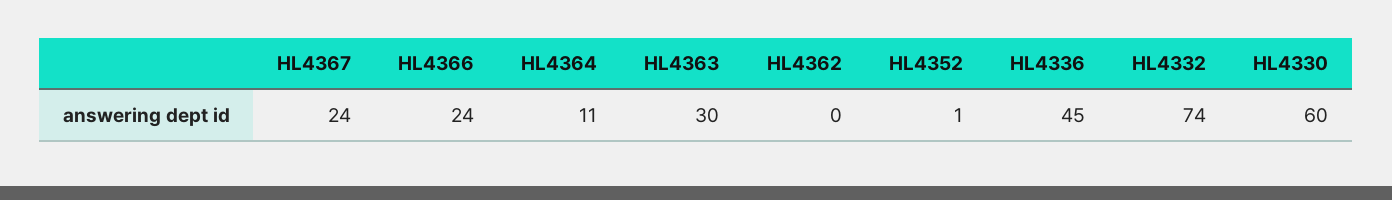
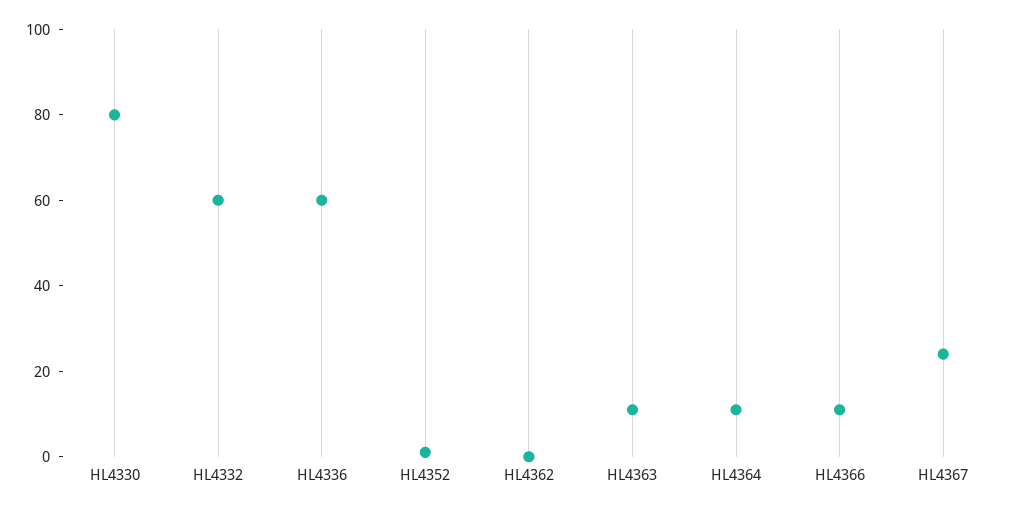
  {
    "HL4367": 24,
-   "HL4366": 24,
+   "HL4366": 10,
    "HL4364": 11,
-   "HL4363": 30,
+   "HL4363": 10,
    "HL4362": 0,
    "HL4352": 1,
-   "HL4336": 45,
+   "HL4336": 60,
-   "HL4332": 74,
+   "HL4332": 60,
-   "HL4330": 60
+   "HL4330": 80
  }

